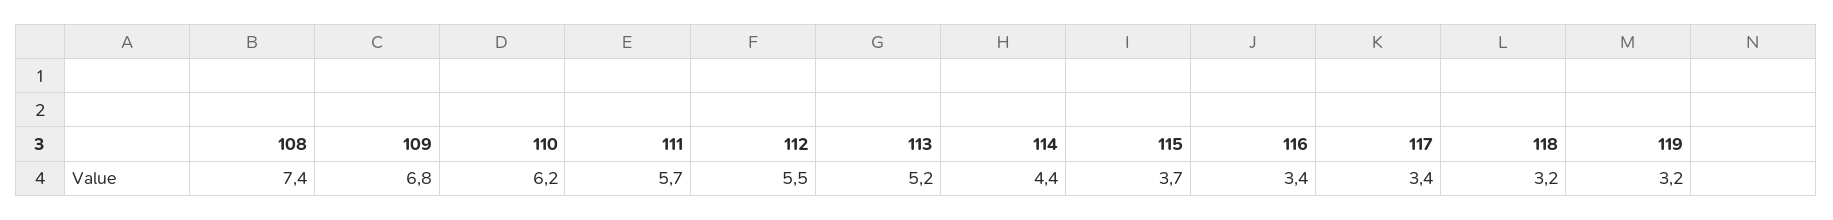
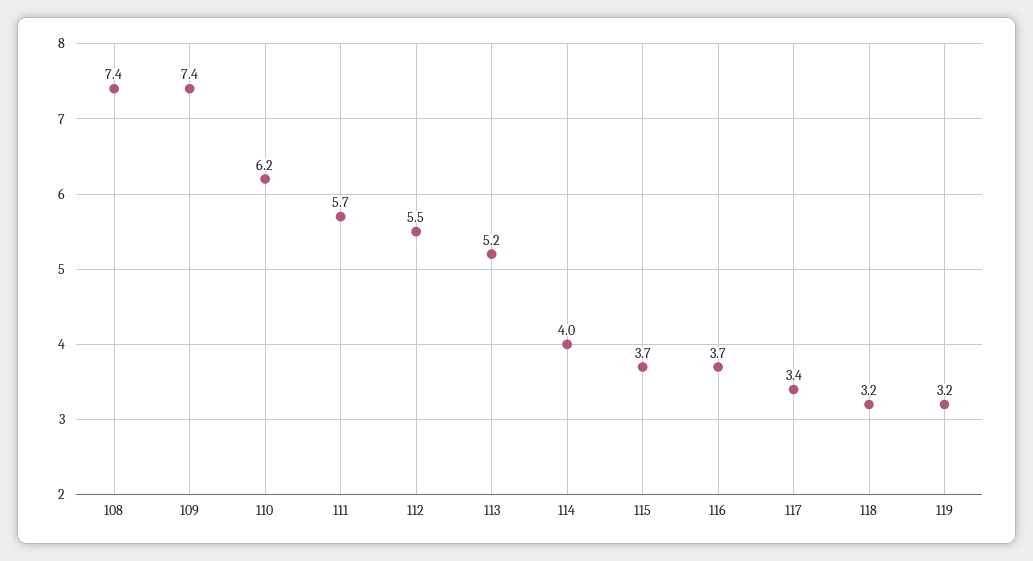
  {
    "108": 7.4,
-   "109": 6.8,
+   "109": 7.4,
    "110": 6.2,
    "111": 5.7,
    "112": 5.5,
    "113": 5.2,
-   "114": 4.4,
+   "114": 4,
    "115": 3.7,
-   "116": 3.4,
+   "116": 3.7,
    "117": 3.4,
    "118": 3.2,
    "119": 3.2
  }

